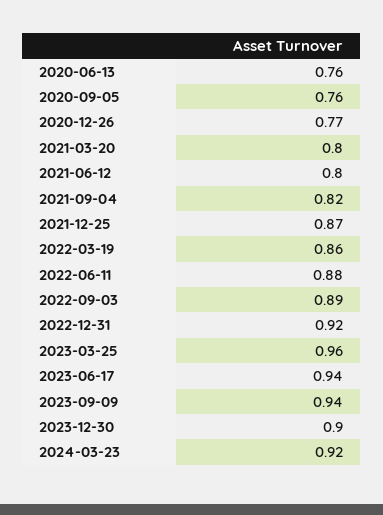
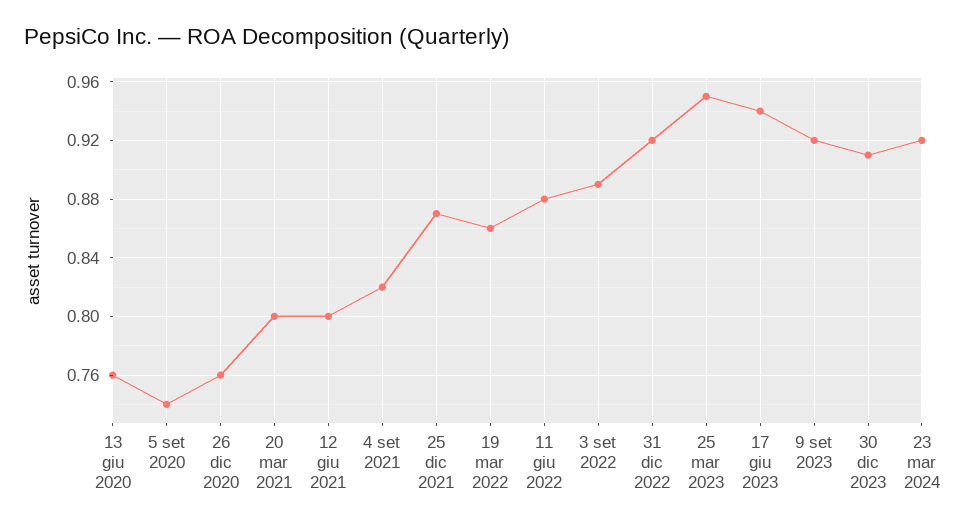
  {
    "2020-06-13": 0.76,
-   "2020-09-05": 0.76,
+   "2020-09-05": 0.74,
-   "2020-12-26": 0.77,
+   "2020-12-26": 0.76,
    "2021-03-20": 0.8,
    "2021-06-12": 0.8,
    "2021-09-04": 0.82,
    "2021-12-25": 0.87,
    "2022-03-19": 0.86,
    "2022-06-11": 0.88,
    "2022-09-03": 0.89,
    "2022-12-31": 0.92,
-   "2023-03-25": 0.96,
+   "2023-03-25": 0.95,
    "2023-06-17": 0.94,
-   "2023-09-09": 0.94,
+   "2023-09-09": 0.92,
-   "2023-12-30": 0.9,
+   "2023-12-30": 0.91,
    "2024-03-23": 0.92
  }

